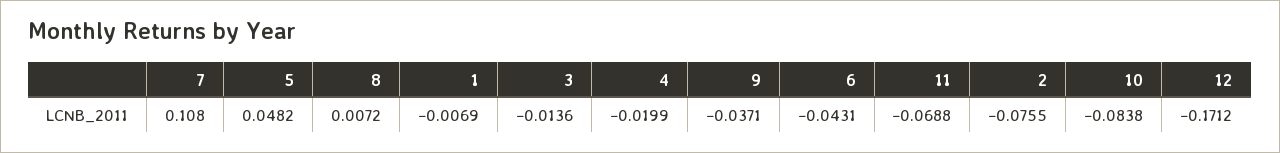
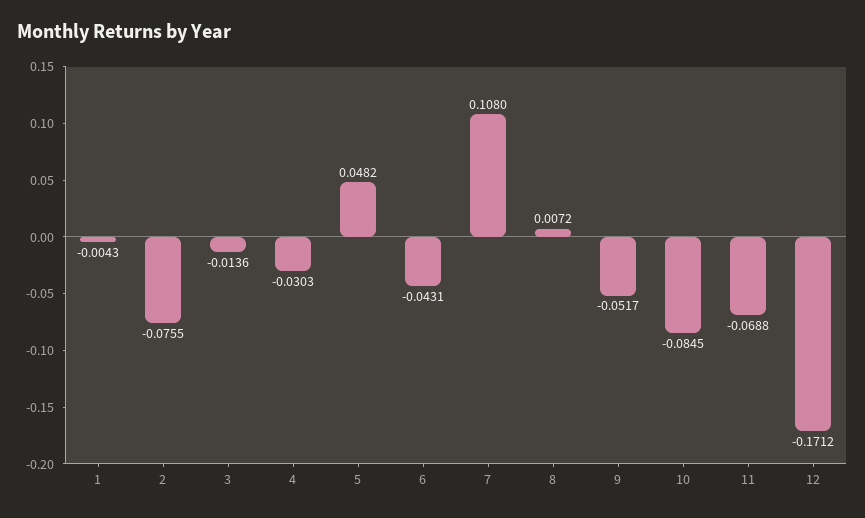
  {
    "7": 0.108,
    "5": 0.0482,
    "8": 0.0072,
-   "1": -0.0069,
+   "1": -0.0043,
    "3": -0.0136,
-   "4": -0.0199,
+   "4": -0.0303,
-   "9": -0.0371,
+   "9": -0.0517,
    "6": -0.0431,
    "11": -0.0688,
    "2": -0.0755,
-   "10": -0.0838,
+   "10": -0.0845,
    "12": -0.1712
  }

